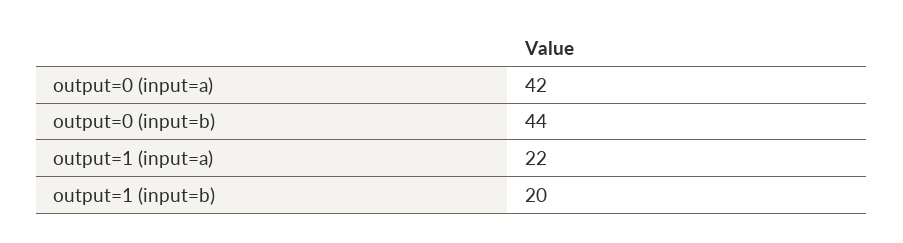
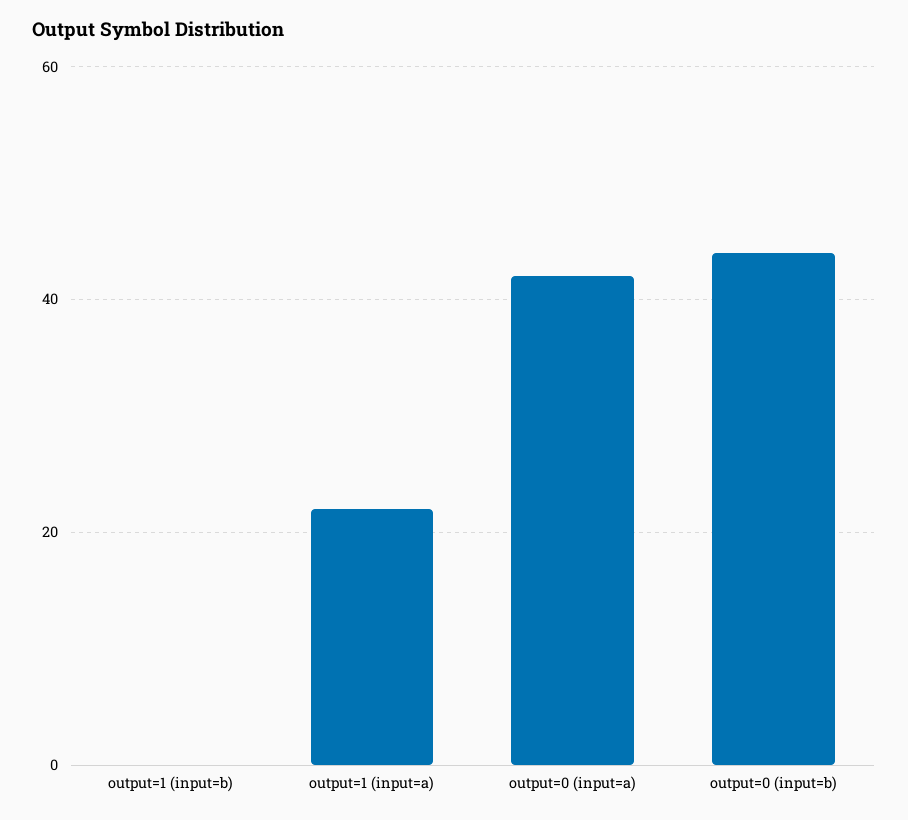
  {
    "output=0 (input=a)": 42,
    "output=0 (input=b)": 44,
    "output=1 (input=a)": 22,
-   "output=1 (input=b)": 20
+   "output=1 (input=b)": 0
  }

